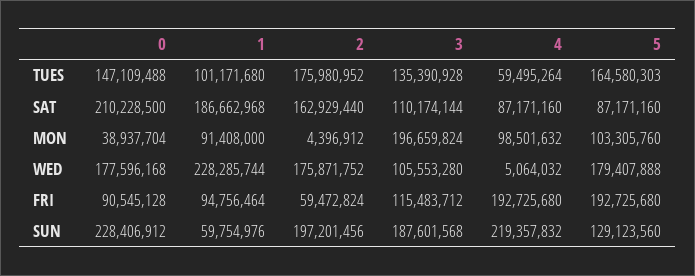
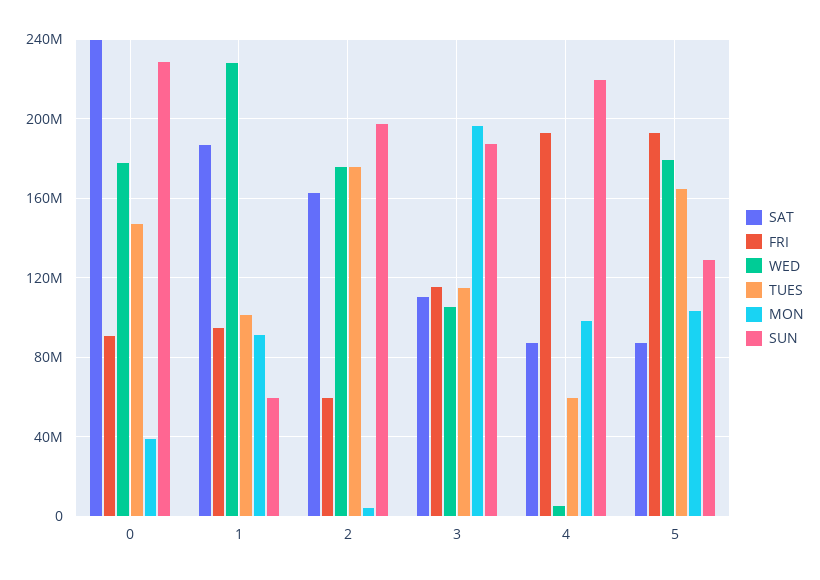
  {
    "TUES": {
      "0": 147109488,
      "1": 101171680,
      "2": 175980952,
-     "3": 135390928,
+     "3": 115000000,
      "4": 59495264,
      "5": 164580303
    },
    "SAT": {
-     "0": 210228500,
+     "0": 240000000,
      "1": 186662968,
      "2": 162929440,
      "3": 110174144,
      "4": 87171160,
      "5": 87171160
    },
    "MON": {
      "0": 38937704,
      "1": 91408000,
      "2": 4396912,
      "3": 196659824,
      "4": 98501632,
      "5": 103305760
    },
    "WED": {
      "0": 177596168,
      "1": 228285744,
      "2": 175871752,
      "3": 105553280,
      "4": 5064032,
      "5": 179407888
    },
    "FRI": {
      "0": 90545128,
      "1": 94756464,
      "2": 59472824,
      "3": 115483712,
      "4": 192725680,
      "5": 192725680
    },
    "SUN": {
      "0": 228406912,
      "1": 59754976,
      "2": 197201456,
      "3": 187601568,
      "4": 219357832,
      "5": 129123560
    }
  }

